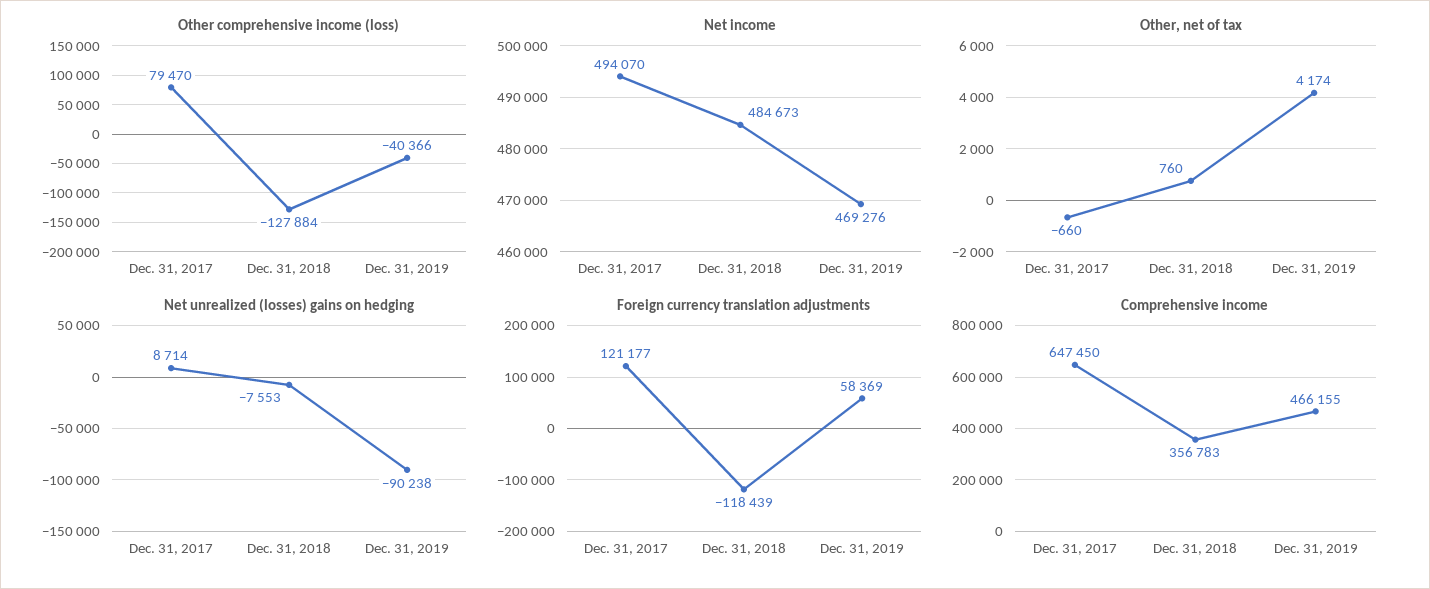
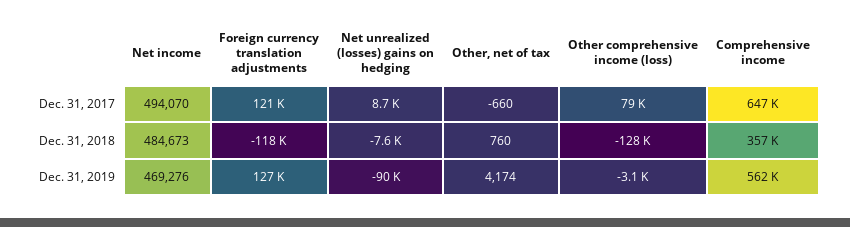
  {
    "Other comprehensive income (loss)": {
      "Dec. 31, 2017": 79470,
      "Dec. 31, 2018": -127884,
-     "Dec. 31, 2019": -40366
+     "Dec. 31, 2019": -3100
    },
    "Net income": {
      "Dec. 31, 2017": 494070,
      "Dec. 31, 2018": 484673,
      "Dec. 31, 2019": 469276
    },
    "Other, net of tax": {
      "Dec. 31, 2017": -660,
      "Dec. 31, 2018": 760,
      "Dec. 31, 2019": 4174
    },
    "Net unrealized (losses) gains on hedging": {
      "Dec. 31, 2017": 8714,
      "Dec. 31, 2018": -7553,
      "Dec. 31, 2019": -90238
    },
    "Foreign currency translation adjustments": {
      "Dec. 31, 2017": 121177,
      "Dec. 31, 2018": -118439,
-     "Dec. 31, 2019": 58369
+     "Dec. 31, 2019": 127000
    },
    "Comprehensive income": {
      "Dec. 31, 2017": 647450,
      "Dec. 31, 2018": 356783,
-     "Dec. 31, 2019": 466155
+     "Dec. 31, 2019": 562000
    }
  }

